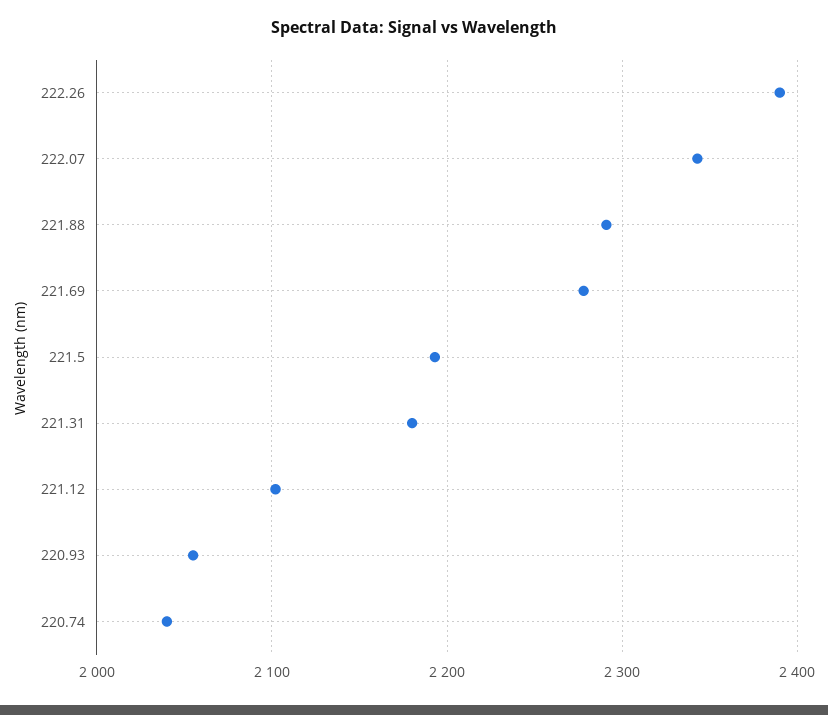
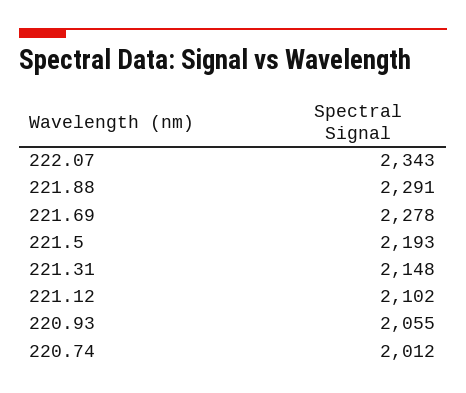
  {
-   "222.26": 2390,
    "222.07": 2343,
    "221.88": 2291,
    "221.69": 2278,
    "221.5": 2193,
-   "221.31": 2180,
+   "221.31": 2148,
    "221.12": 2102,
    "220.93": 2055,
-   "220.74": 2040
+   "220.74": 2012
  }

